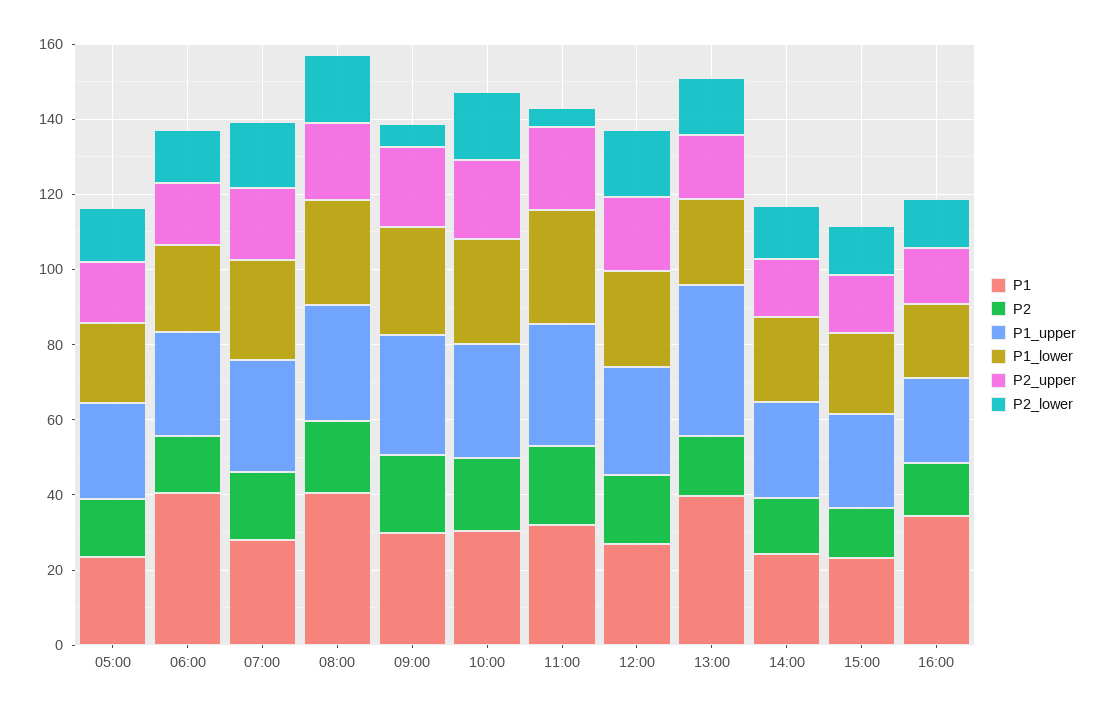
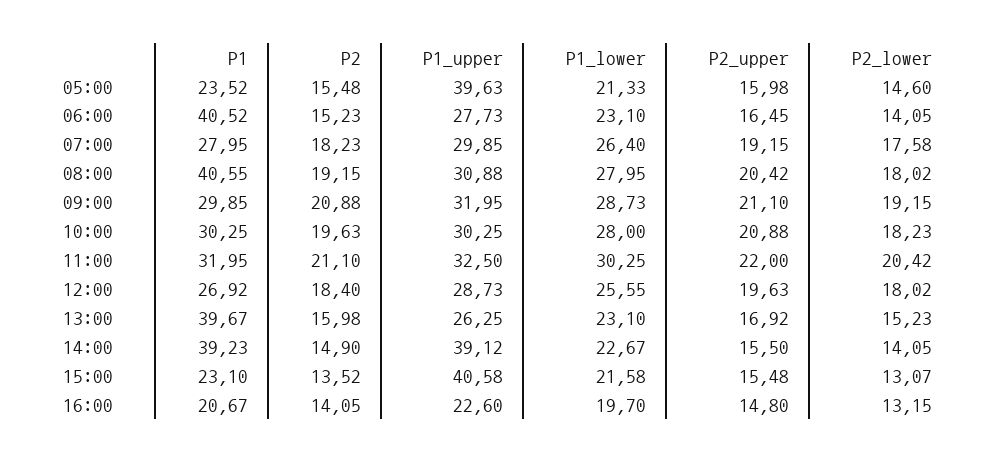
  {
    "P1": {
      "05:00": 23.52,
      "06:00": 40.52,
      "07:00": 27.95,
      "08:00": 40.55,
      "09:00": 29.85,
      "10:00": 30.25,
      "11:00": 31.95,
      "12:00": 26.92,
      "13:00": 39.67,
-     "14:00": 25,
+     "14:00": 39.23,
      "15:00": 23.1,
-     "16:00": 35
+     "16:00": 20.67
    },
    "P2": {
      "05:00": 15.48,
      "06:00": 15.23,
      "07:00": 18.23,
      "08:00": 19.15,
      "09:00": 20.88,
      "10:00": 19.63,
      "11:00": 21.1,
      "12:00": 18.4,
      "13:00": 15.98,
      "14:00": 14.9,
      "15:00": 13.52,
      "16:00": 14.05
    },
    "P1_upper": {
-     "05:00": 25,
+     "05:00": 39.63,
      "06:00": 27.73,
      "07:00": 29.85,
      "08:00": 30.88,
      "09:00": 31.95,
      "10:00": 30.25,
      "11:00": 32.5,
      "12:00": 28.73,
-     "13:00": 40,
+     "13:00": 26.25,
-     "14:00": 25,
+     "14:00": 39.12,
-     "15:00": 25,
+     "15:00": 40.58,
      "16:00": 22.6
    },
    "P1_lower": {
      "05:00": 21.33,
      "06:00": 23.1,
      "07:00": 26.4,
      "08:00": 27.95,
      "09:00": 28.73,
      "10:00": 28,
      "11:00": 30.25,
      "12:00": 25.55,
      "13:00": 23.1,
      "14:00": 22.67,
      "15:00": 21.58,
      "16:00": 19.7
    },
    "P2_upper": {
      "05:00": 15.98,
      "06:00": 16.45,
      "07:00": 19.15,
      "08:00": 20.42,
      "09:00": 21.1,
      "10:00": 20.88,
      "11:00": 22,
      "12:00": 19.63,
      "13:00": 16.92,
      "14:00": 15.5,
      "15:00": 15.48,
      "16:00": 14.8
    },
    "P2_lower": {
      "05:00": 14.6,
      "06:00": 14.05,
      "07:00": 17.58,
      "08:00": 18.02,
-     "09:00": 5,
+     "09:00": 19.15,
      "10:00": 18.23,
-     "11:00": 5,
+     "11:00": 20.42,
      "12:00": 18.02,
      "13:00": 15.23,
      "14:00": 14.05,
      "15:00": 13.07,
      "16:00": 13.15
    }
  }

